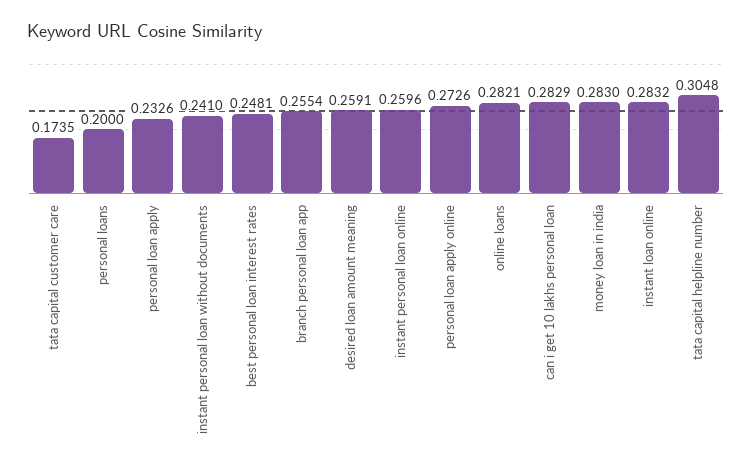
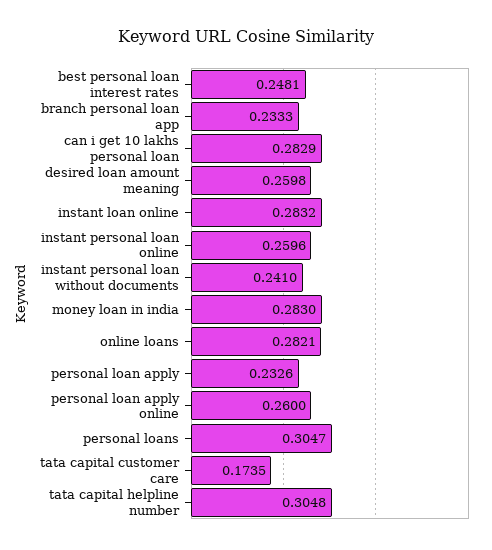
  {
    "tata capital customer care": 0.1735,
-   "personal loans": 0.2,
+   "personal loans": 0.3047,
    "personal loan apply": 0.2326,
    "instant personal loan without documents": 0.241,
    "best personal loan interest rates": 0.2481,
-   "branch personal loan app": 0.2554,
+   "branch personal loan app": 0.2333,
-   "desired loan amount meaning": 0.2591,
+   "desired loan amount meaning": 0.2598,
    "instant personal loan online": 0.2596,
-   "personal loan apply online": 0.2726,
+   "personal loan apply online": 0.26,
    "online loans": 0.2821,
    "can i get 10 lakhs personal loan": 0.2829,
    "money loan in india": 0.283,
    "instant loan online": 0.2832,
    "tata capital helpline number": 0.3048
  }

